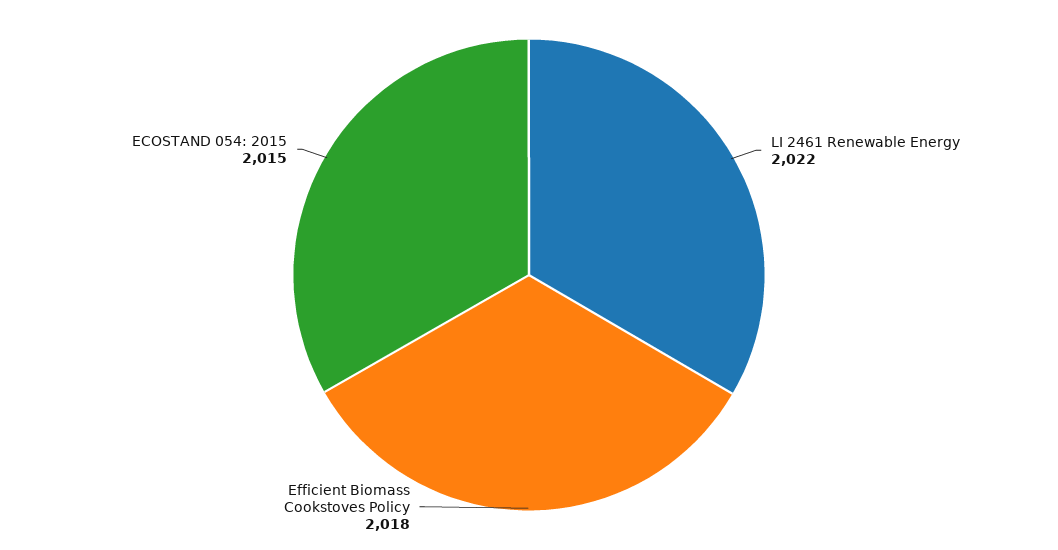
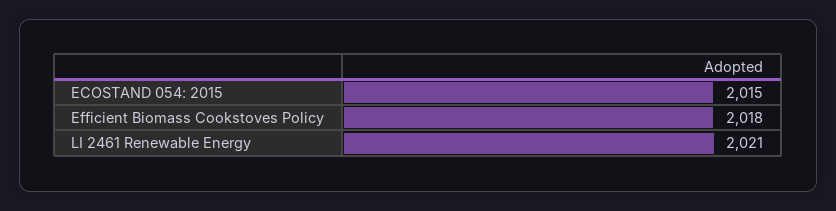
  {
-   "LI 2461 Renewable Energy": 2022,
+   "LI 2461 Renewable Energy": 2021,
    "Efficient Biomass Cookstoves Policy": 2018,
    "ECOSTAND 054: 2015": 2015
  }

